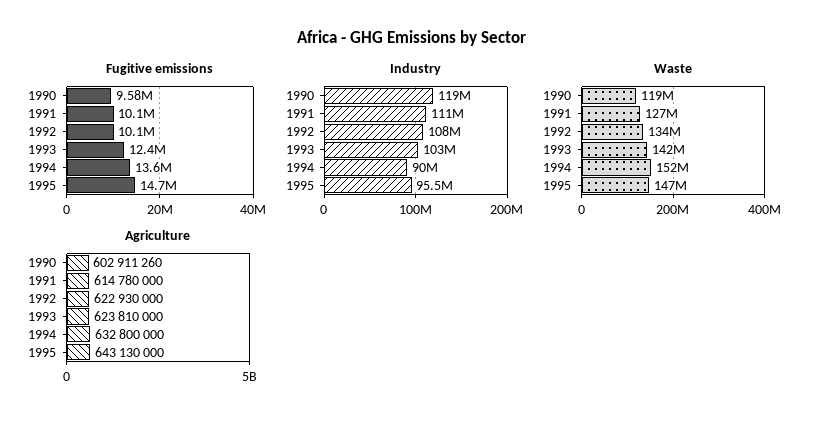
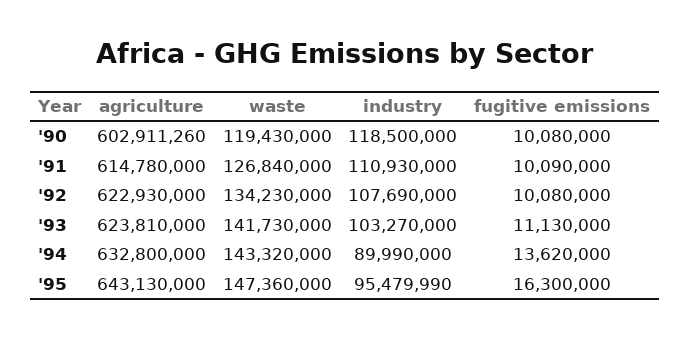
  {
    "Fugitive emissions": {
-     "1990": 9580000,
+     "1990": 10080000,
      "1991": 10090000,
      "1992": 10080000,
-     "1993": 12400000,
+     "1993": 11130000,
      "1994": 13620000,
-     "1995": 14700000
+     "1995": 16300000
    },
    "Industry": {
      "1990": 118500000,
      "1991": 110930000,
      "1992": 107690000,
      "1993": 103270000,
      "1994": 89990000,
      "1995": 95479990
    },
    "Waste": {
      "1990": 119430000,
      "1991": 126840000,
      "1992": 134230000,
      "1993": 141730000,
-     "1994": 152000000,
+     "1994": 143320000,
      "1995": 147360000
    },
    "Agriculture": {
      "1990": 602911260,
      "1991": 614780000,
      "1992": 622930000,
      "1993": 623810000,
      "1994": 632800000,
      "1995": 643130000
    }
  }

